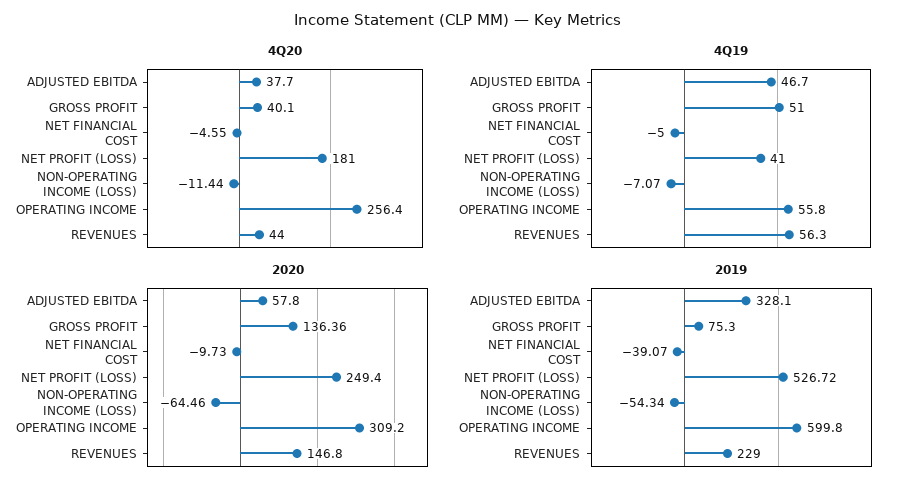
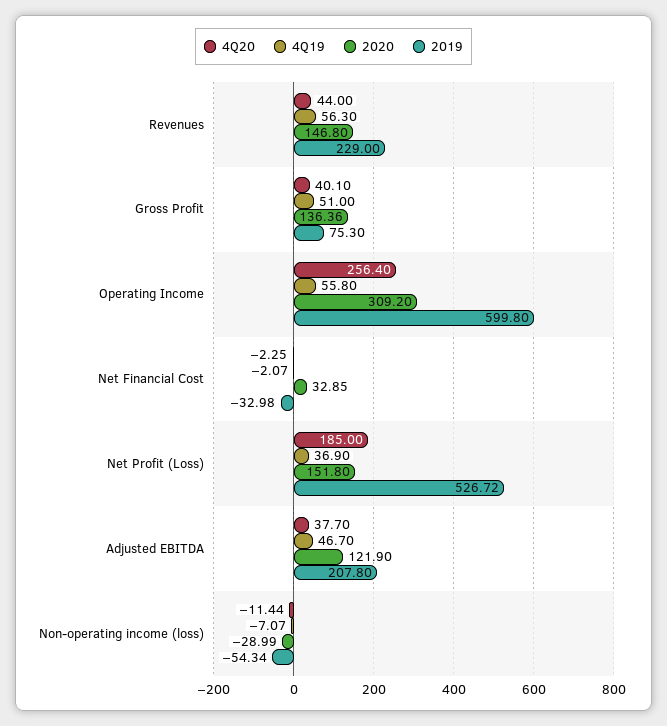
  {
    "4Q20": {
      "ADJUSTED EBITDA": 37.7,
      "GROSS PROFIT": 40.1,
-     "NET FINANCIAL COST": -4.55,
+     "NET FINANCIAL COST": -2.25,
-     "NET PROFIT (LOSS)": 181,
+     "NET PROFIT (LOSS)": 185,
      "NON-OPERATING INCOME (LOSS)": -11.44,
      "OPERATING INCOME": 256.4,
      "REVENUES": 44
    },
    "4Q19": {
      "ADJUSTED EBITDA": 46.7,
      "GROSS PROFIT": 51,
-     "NET FINANCIAL COST": -5,
+     "NET FINANCIAL COST": -2.07,
-     "NET PROFIT (LOSS)": 41,
+     "NET PROFIT (LOSS)": 36.9,
      "NON-OPERATING INCOME (LOSS)": -7.07,
      "OPERATING INCOME": 55.8,
      "REVENUES": 56.3
    },
    "2020": {
-     "ADJUSTED EBITDA": 57.8,
+     "ADJUSTED EBITDA": 121.9,
      "GROSS PROFIT": 136.36,
-     "NET FINANCIAL COST": -9.73,
+     "NET FINANCIAL COST": 32.85,
-     "NET PROFIT (LOSS)": 249.4,
+     "NET PROFIT (LOSS)": 151.8,
-     "NON-OPERATING INCOME (LOSS)": -64.46,
+     "NON-OPERATING INCOME (LOSS)": -28.99,
      "OPERATING INCOME": 309.2,
      "REVENUES": 146.8
    },
    "2019": {
-     "ADJUSTED EBITDA": 328.1,
+     "ADJUSTED EBITDA": 207.8,
      "GROSS PROFIT": 75.3,
-     "NET FINANCIAL COST": -39.07,
+     "NET FINANCIAL COST": -32.98,
      "NET PROFIT (LOSS)": 526.72,
      "NON-OPERATING INCOME (LOSS)": -54.34,
      "OPERATING INCOME": 599.8,
      "REVENUES": 229
    }
  }

